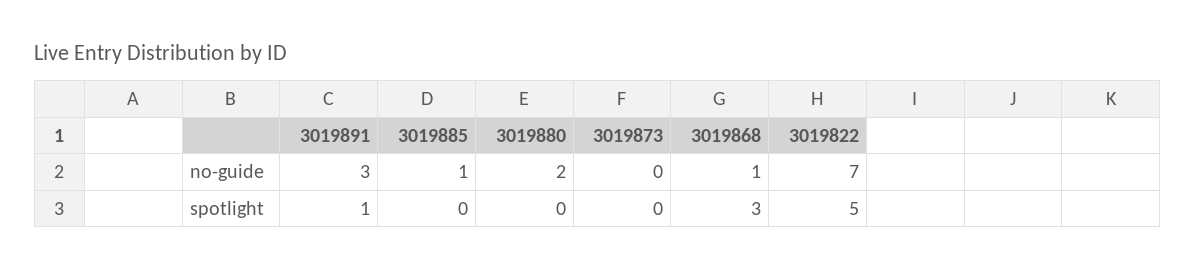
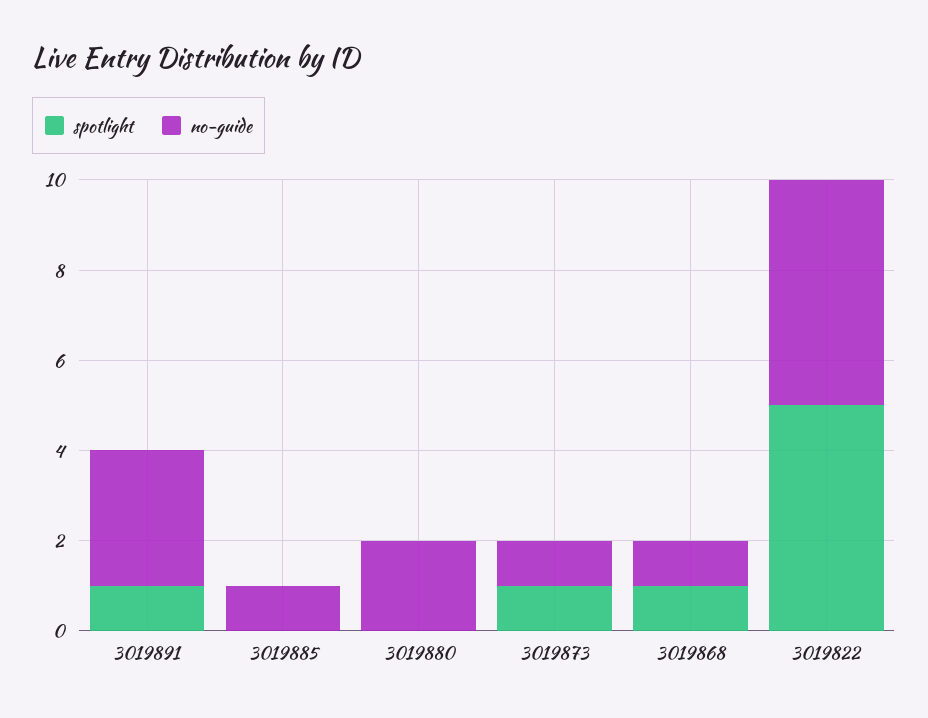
  {
    "no-guide": {
      "3019891": 3,
      "3019885": 1,
      "3019880": 2,
-     "3019873": 0,
+     "3019873": 1,
      "3019868": 1,
-     "3019822": 7
+     "3019822": 5
    },
    "spotlight": {
      "3019891": 1,
      "3019885": 0,
      "3019880": 0,
-     "3019873": 0,
+     "3019873": 1,
-     "3019868": 3,
+     "3019868": 1,
      "3019822": 5
    }
  }

